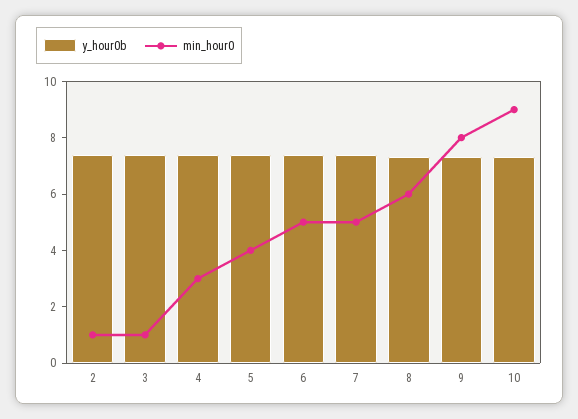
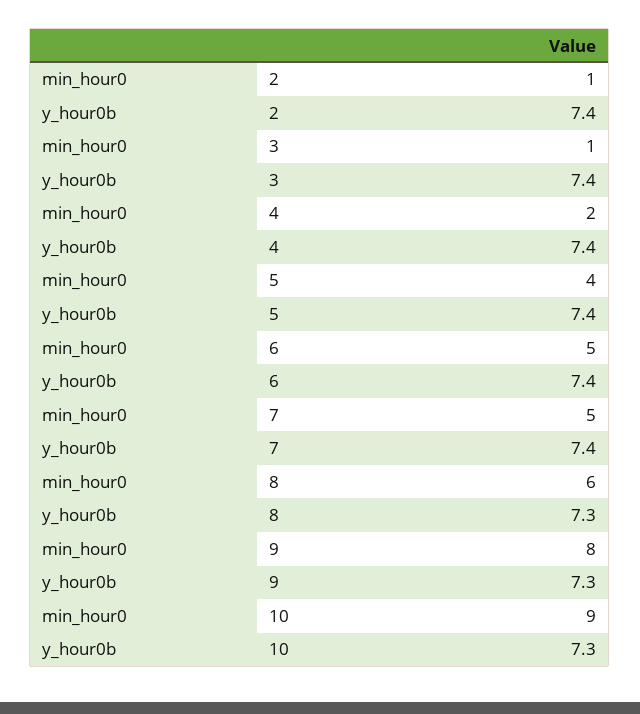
  {
    "y_hour0b": {
      "2": 7.4,
      "3": 7.4,
      "4": 7.4,
      "5": 7.4,
      "6": 7.4,
      "7": 7.4,
      "8": 7.3,
      "9": 7.3,
      "10": 7.3
    },
    "min_hour0": {
      "2": 1,
      "3": 1,
-     "4": 3,
+     "4": 2,
      "5": 4,
      "6": 5,
      "7": 5,
      "8": 6,
      "9": 8,
      "10": 9
    }
  }

